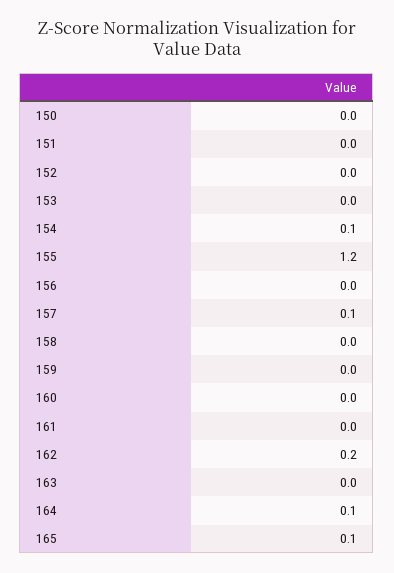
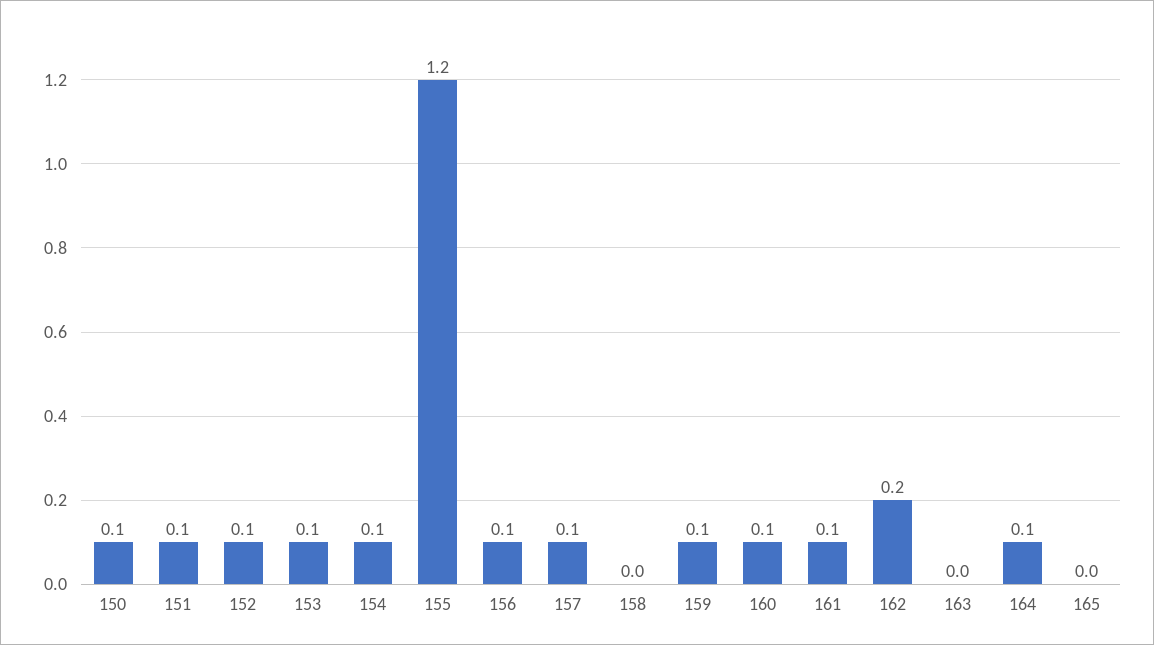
  {
-   "150": 0,
+   "150": 0.1,
-   "151": 0,
+   "151": 0.1,
-   "152": 0,
+   "152": 0.1,
-   "153": 0,
+   "153": 0.1,
    "154": 0.1,
    "155": 1.2,
-   "156": 0,
+   "156": 0.1,
    "157": 0.1,
    "158": 0,
-   "159": 0,
+   "159": 0.1,
-   "160": 0,
+   "160": 0.1,
-   "161": 0,
+   "161": 0.1,
    "162": 0.2,
    "163": 0,
    "164": 0.1,
-   "165": 0.1
+   "165": 0
  }

